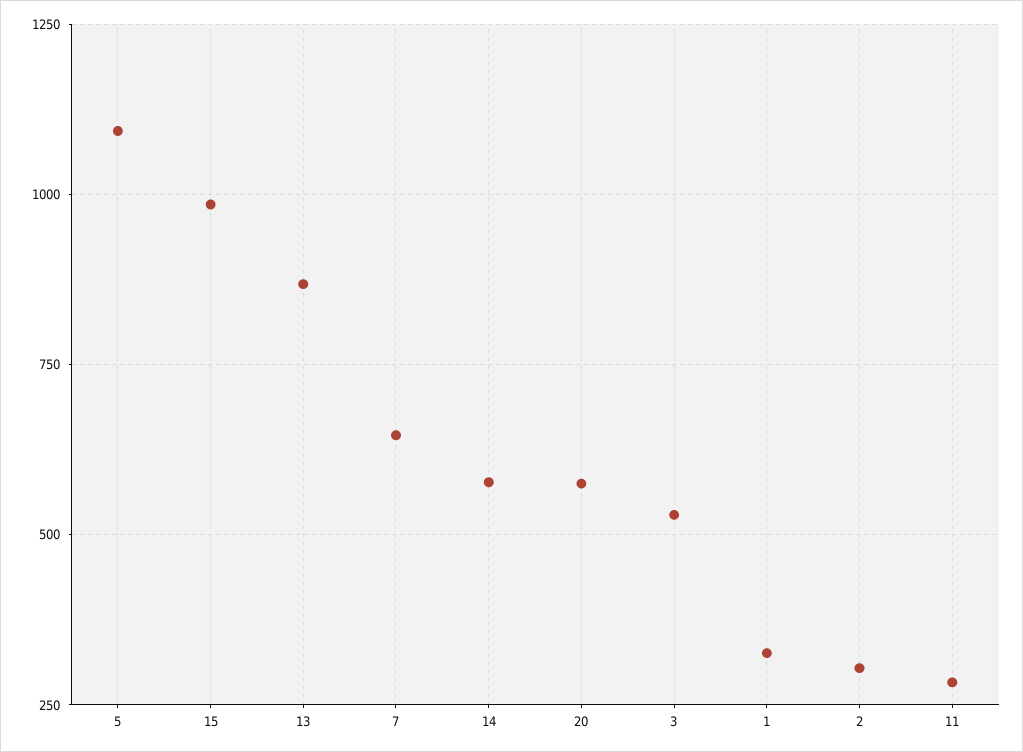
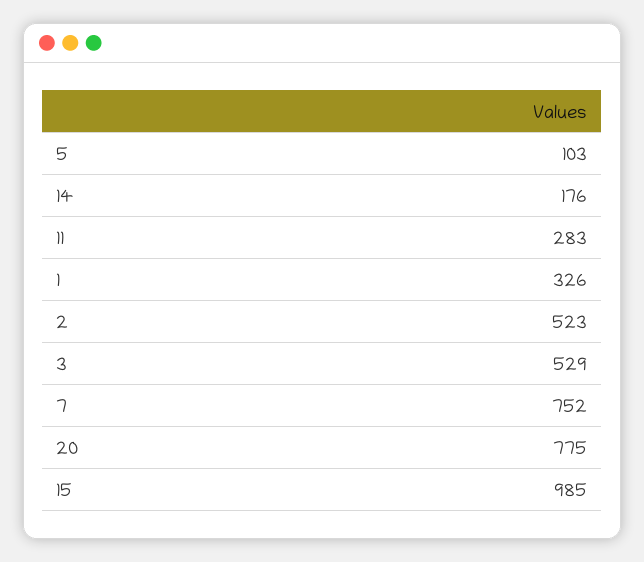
  {
-   "5": 1100,
+   "5": 103,
    "15": 985,
-   "13": 875,
-   "7": 650,
+   "7": 752,
-   "14": 575,
+   "14": 176,
-   "20": 575,
+   "20": 775,
    "3": 529,
    "1": 326,
-   "2": 300,
+   "2": 523,
    "11": 283
  }

